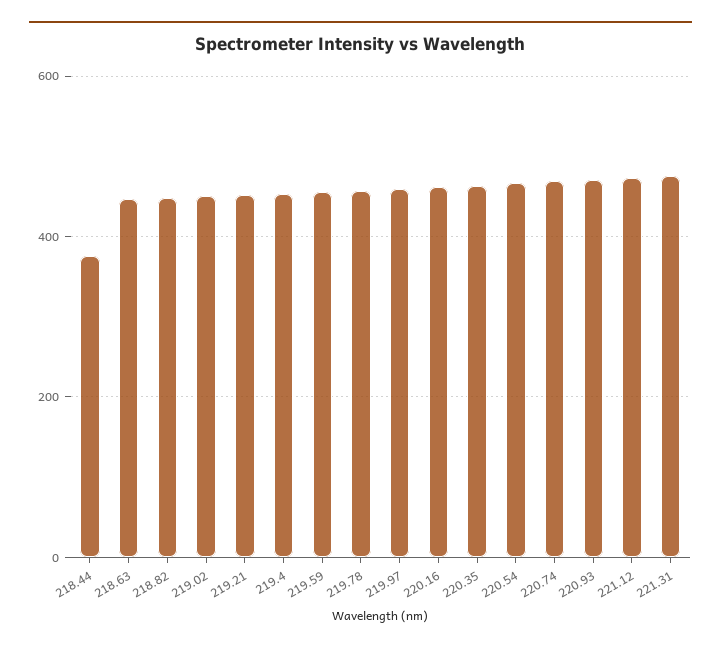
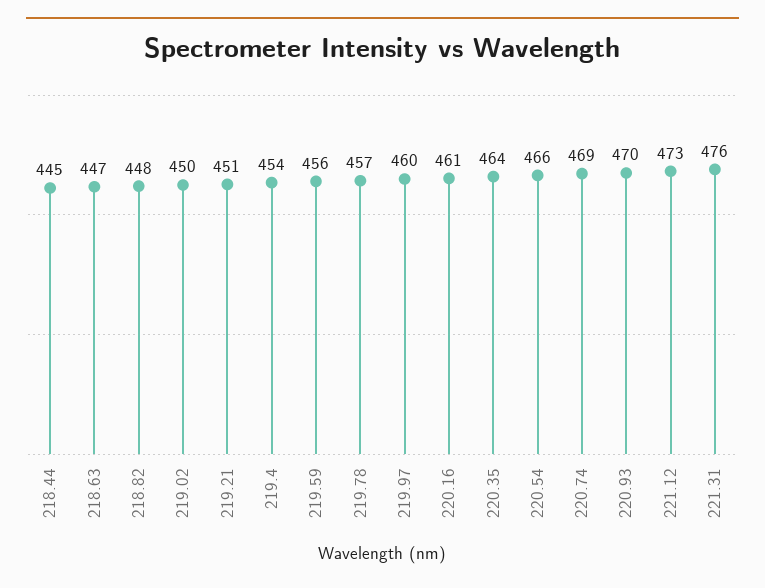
  {
-   "218.44": 380,
+   "218.44": 445,
    "218.63": 447,
    "218.82": 448,
    "219.02": 450,
    "219.21": 451,
    "219.4": 454,
    "219.59": 456,
    "219.78": 457,
    "219.97": 460,
    "220.16": 461,
    "220.35": 464,
    "220.54": 466,
    "220.74": 469,
    "220.93": 470,
    "221.12": 473,
    "221.31": 476
  }

